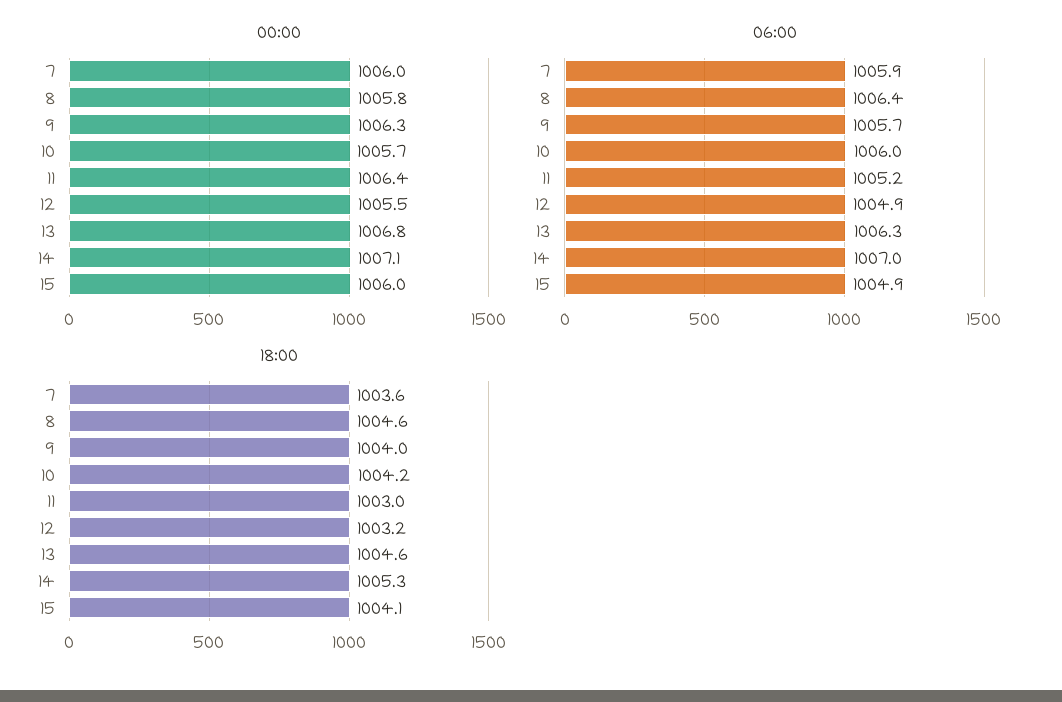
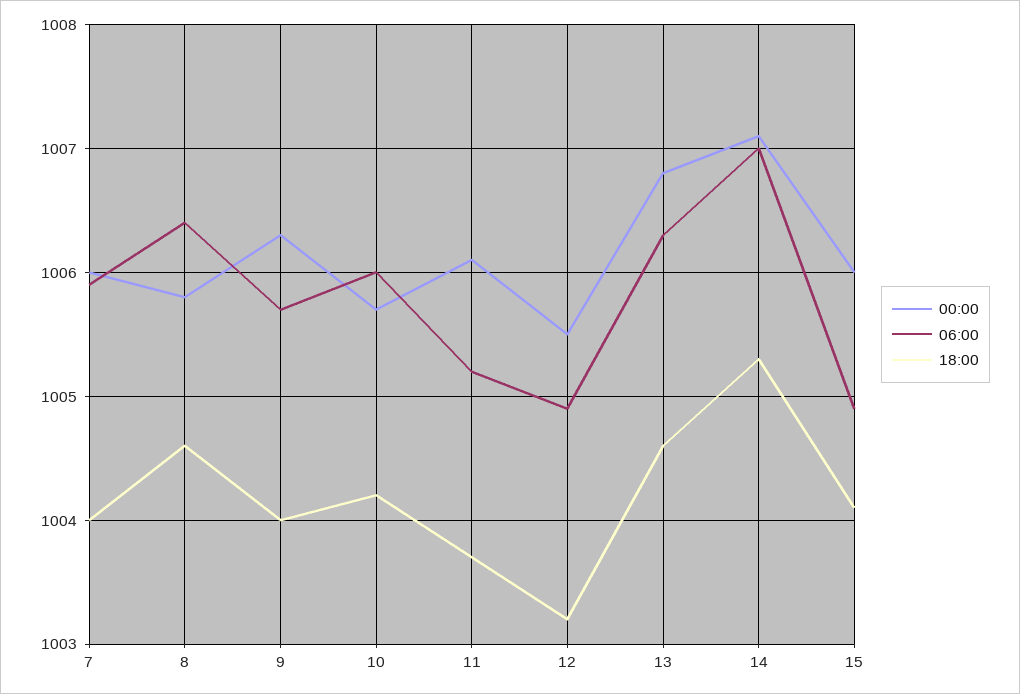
  {
    "00:00": {
      "7": 1006,
      "8": 1005.8,
      "9": 1006.3,
      "10": 1005.7,
-     "11": 1006.4,
+     "11": 1006.1,
      "12": 1005.5,
      "13": 1006.8,
      "14": 1007.1,
      "15": 1006
    },
    "06:00": {
      "7": 1005.9,
      "8": 1006.4,
      "9": 1005.7,
      "10": 1006,
      "11": 1005.2,
      "12": 1004.9,
      "13": 1006.3,
      "14": 1007,
      "15": 1004.9
    },
    "18:00": {
-     "7": 1003.6,
+     "7": 1004,
      "8": 1004.6,
      "9": 1004,
      "10": 1004.2,
-     "11": 1003,
+     "11": 1003.7,
      "12": 1003.2,
      "13": 1004.6,
      "14": 1005.3,
      "15": 1004.1
    }
  }

